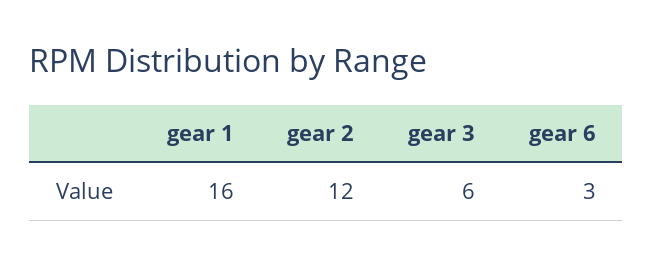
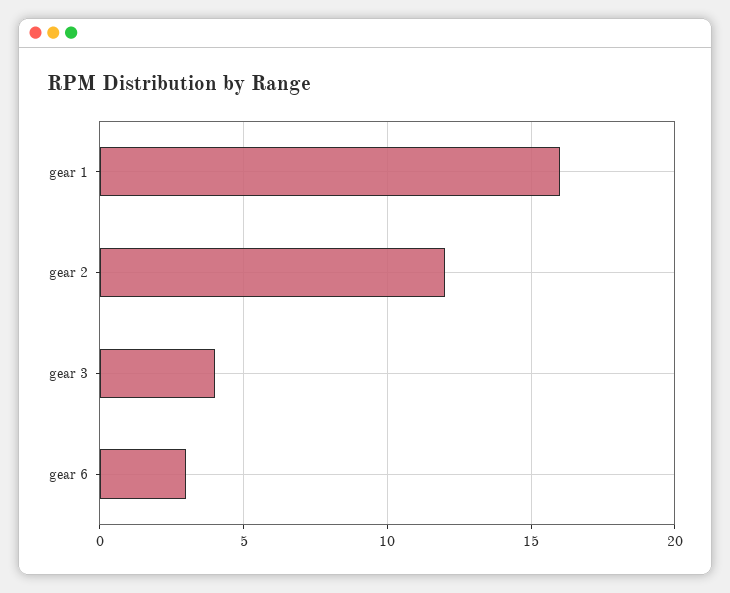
  {
    "gear 1": 16,
    "gear 2": 12,
-   "gear 3": 6,
+   "gear 3": 4,
    "gear 6": 3
  }

